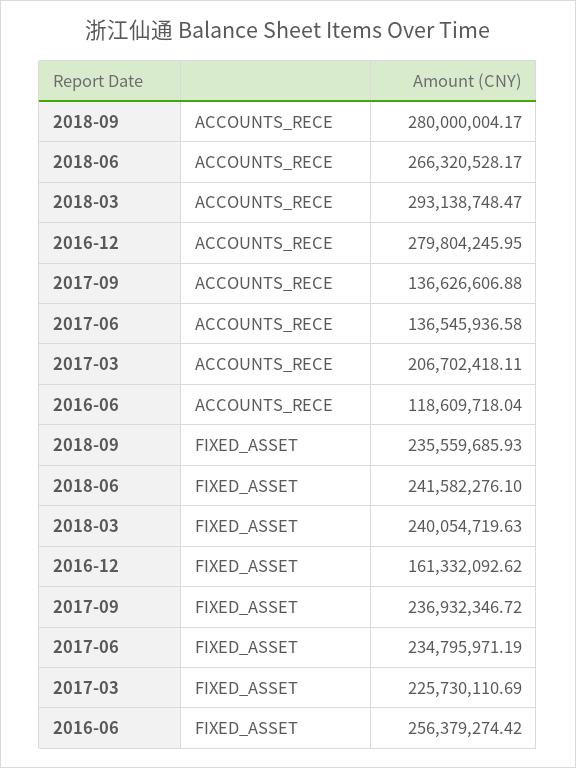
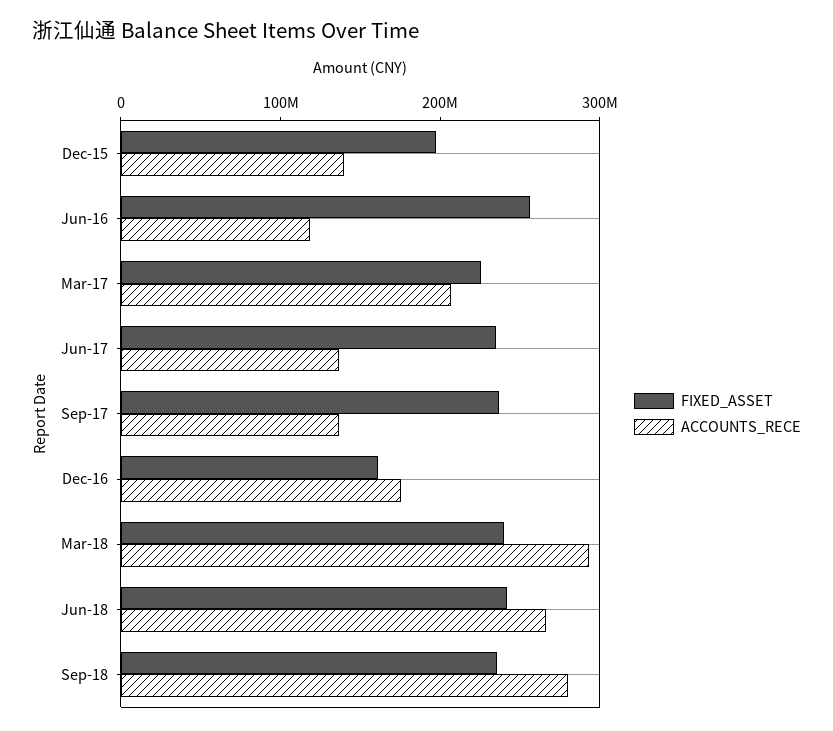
  {
    "ACCOUNTS_RECE": {
      "2018-09": 280000004.17,
      "2018-06": 266320528.17,
      "2018-03": 293138748.47,
-     "2016-12": 279804245.95,
+     "2016-12": 180000000,
      "2017-09": 136626606.88,
      "2017-06": 136545936.58,
      "2017-03": 206702418.11,
-     "2016-06": 118609718.04
+     "2016-06": 118609718.04,
+     "Dec-15": 140000000
    },
    "FIXED_ASSET": {
      "2018-09": 235559685.93,
      "2018-06": 241582276.1,
      "2018-03": 240054719.63,
      "2016-12": 161332092.62,
      "2017-09": 236932346.72,
      "2017-06": 234795971.19,
      "2017-03": 225730110.69,
-     "2016-06": 256379274.42
+     "2016-06": 256379274.42,
+     "Dec-15": 200000000
    }
  }

